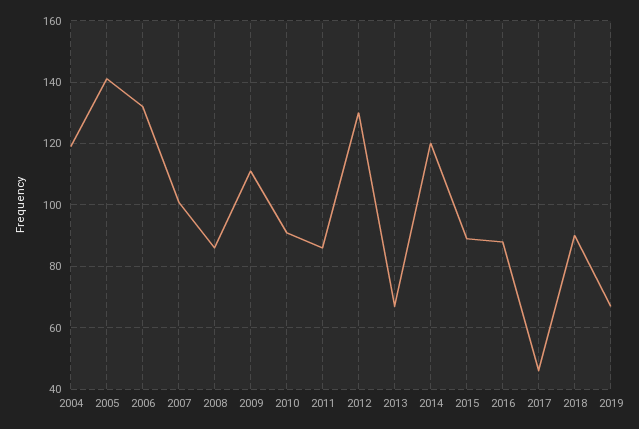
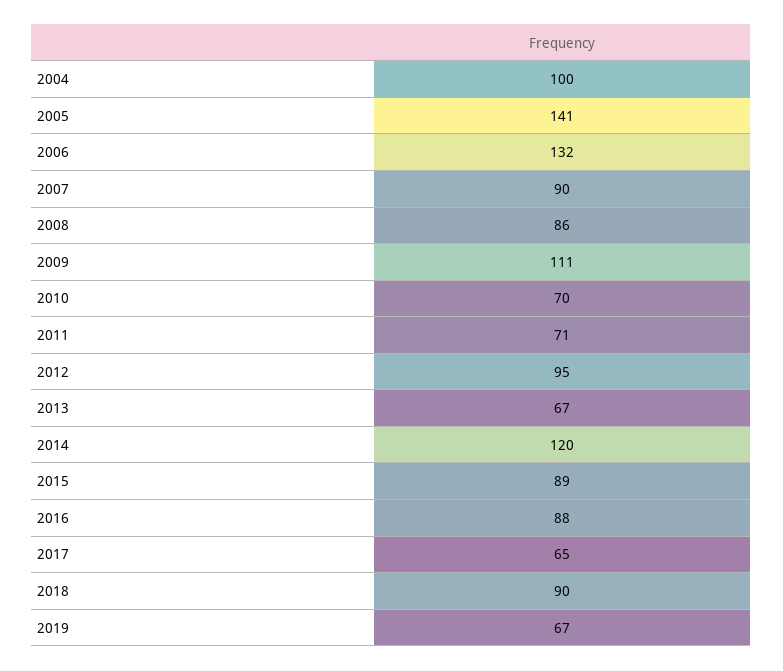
  {
-   "2004": 120,
+   "2004": 100,
    "2005": 141,
    "2006": 132,
-   "2007": 100,
+   "2007": 90,
    "2008": 86,
    "2009": 111,
-   "2010": 90,
+   "2010": 70,
-   "2011": 85,
+   "2011": 71,
-   "2012": 130,
+   "2012": 95,
    "2013": 67,
    "2014": 120,
    "2015": 89,
    "2016": 88,
-   "2017": 45,
+   "2017": 65,
    "2018": 90,
    "2019": 67
  }

